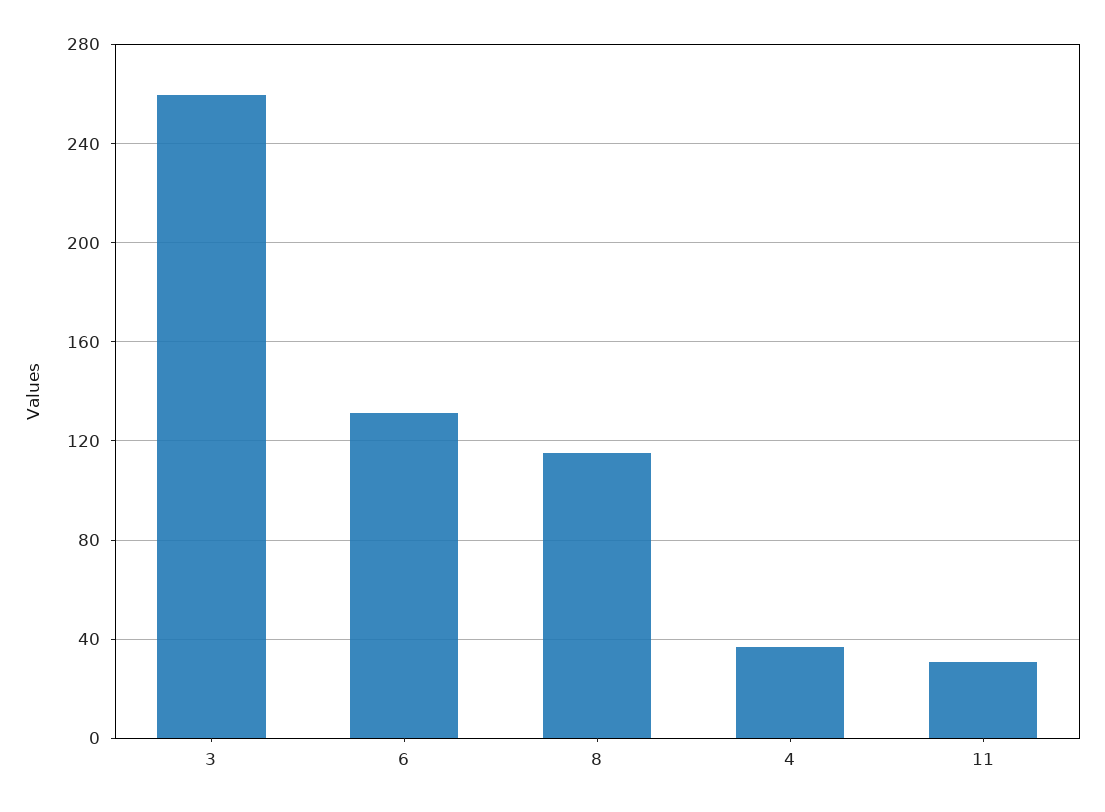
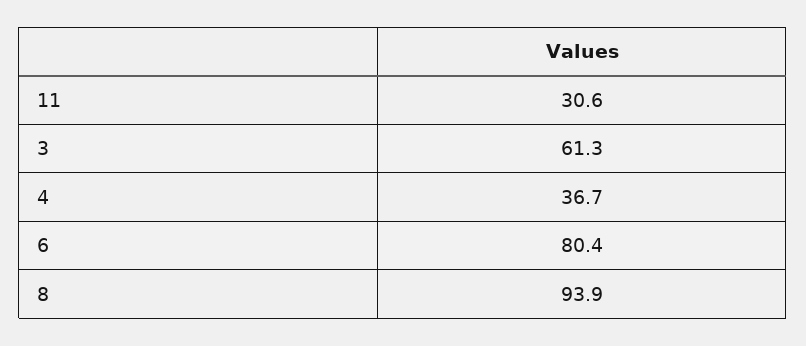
  {
-   "3": 260,
+   "3": 61.3,
-   "6": 130,
+   "6": 80.4,
-   "8": 115,
+   "8": 93.9,
    "4": 36.7,
    "11": 30.6
  }

